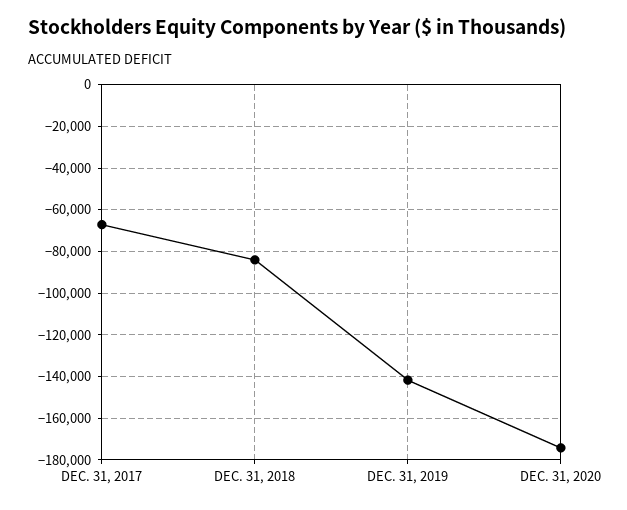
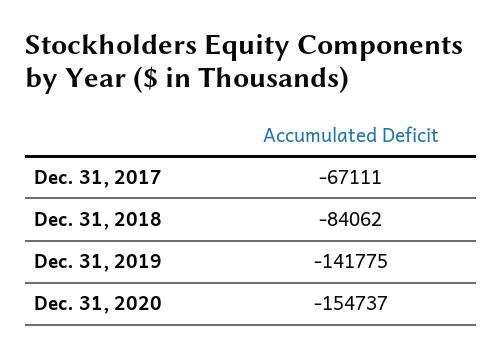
  {
    "DEC. 31, 2017": -67111,
    "DEC. 31, 2018": -84062,
    "DEC. 31, 2019": -141775,
-   "DEC. 31, 2020": -175000
+   "DEC. 31, 2020": -154737
  }

